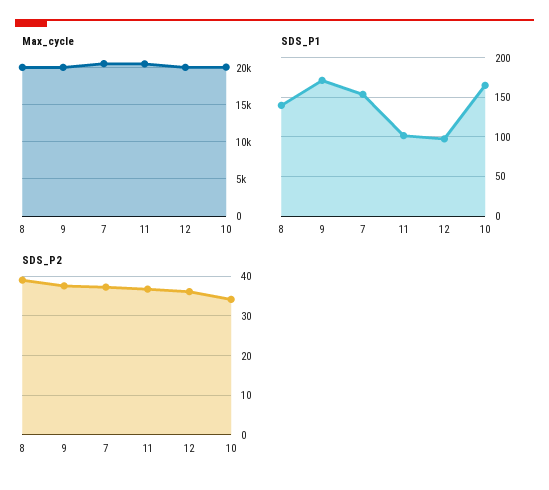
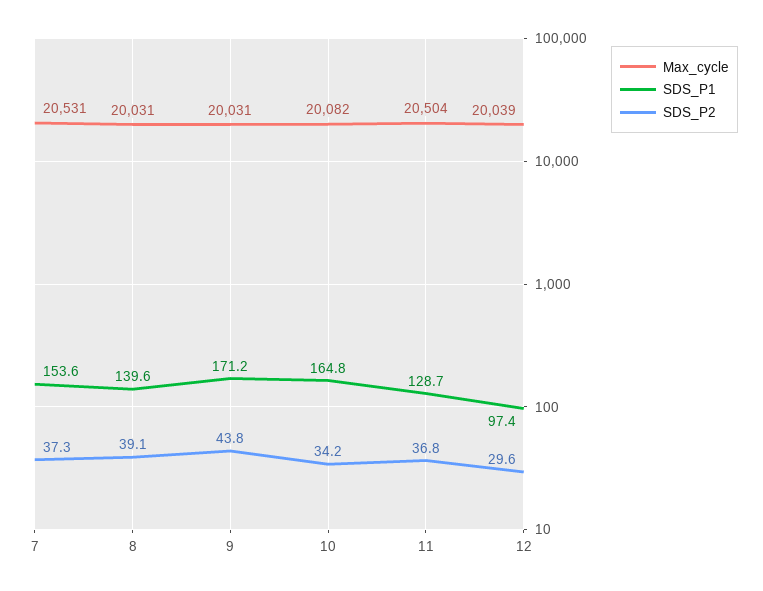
  {
    "Max_cycle": {
      "8": 20031,
      "9": 20031,
      "7": 20531,
      "11": 20504,
      "12": 20039,
      "10": 20082
    },
    "SDS_P1": {
      "8": 139.6,
      "9": 171.2,
      "7": 153.6,
-     "11": 100,
+     "11": 128.7,
      "12": 97.4,
      "10": 164.8
    },
    "SDS_P2": {
      "8": 39.1,
-     "9": 38,
+     "9": 43.8,
      "7": 37.3,
      "11": 36.8,
-     "12": 36,
+     "12": 29.6,
      "10": 34.2
    }
  }

